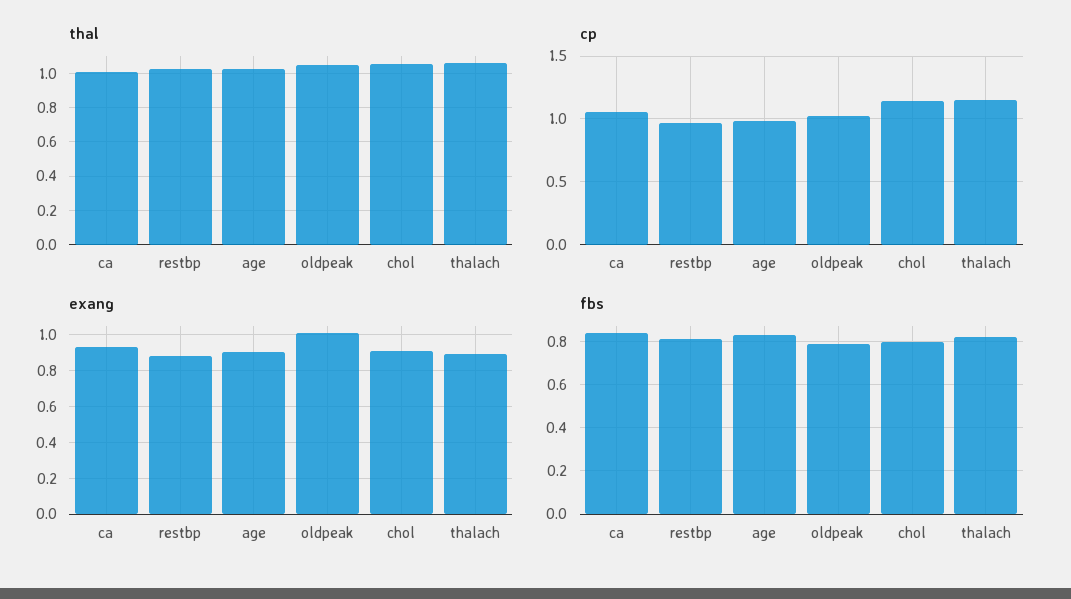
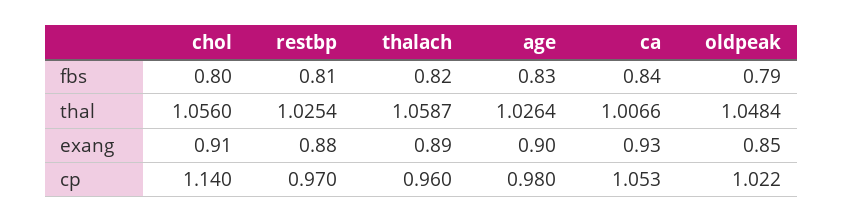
  {
    "thal": {
      "ca": 1.0066,
      "restbp": 1.0254,
      "age": 1.0264,
      "oldpeak": 1.0484,
      "chol": 1.056,
      "thalach": 1.0587
    },
    "cp": {
      "ca": 1.053,
      "restbp": 0.97,
      "age": 0.98,
      "oldpeak": 1.022,
      "chol": 1.14,
-     "thalach": 1.15
+     "thalach": 0.96
    },
    "exang": {
      "ca": 0.93,
      "restbp": 0.88,
      "age": 0.9,
-     "oldpeak": 1,
+     "oldpeak": 0.85,
      "chol": 0.91,
      "thalach": 0.89
    },
    "fbs": {
      "ca": 0.84,
      "restbp": 0.81,
      "age": 0.83,
      "oldpeak": 0.79,
      "chol": 0.8,
      "thalach": 0.82
    }
  }

